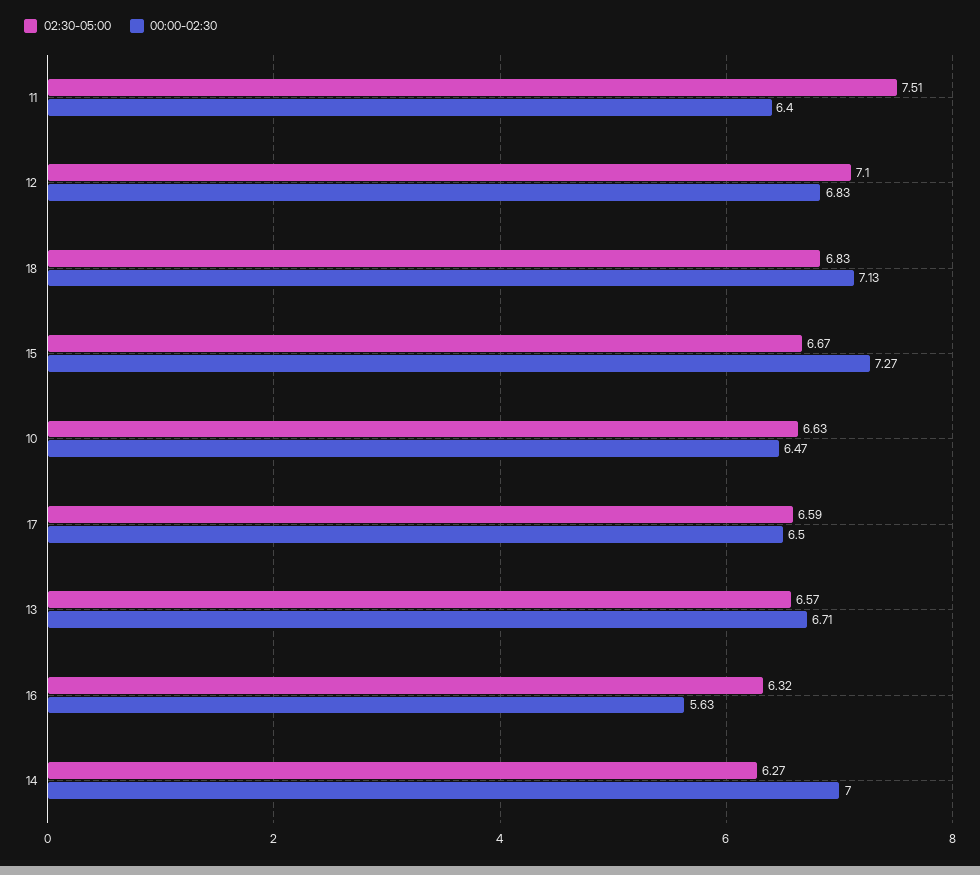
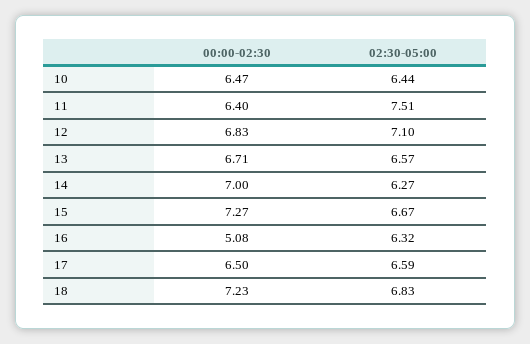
  {
    "02:30-05:00": {
      "11": 7.51,
      "12": 7.1,
      "18": 6.83,
      "15": 6.67,
-     "10": 6.63,
+     "10": 6.44,
      "17": 6.59,
      "13": 6.57,
      "16": 6.32,
      "14": 6.27
    },
    "00:00-02:30": {
      "11": 6.4,
      "12": 6.83,
-     "18": 7.13,
+     "18": 7.23,
      "15": 7.27,
      "10": 6.47,
      "17": 6.5,
      "13": 6.71,
-     "16": 5.63,
+     "16": 5.08,
      "14": 7
    }
  }

